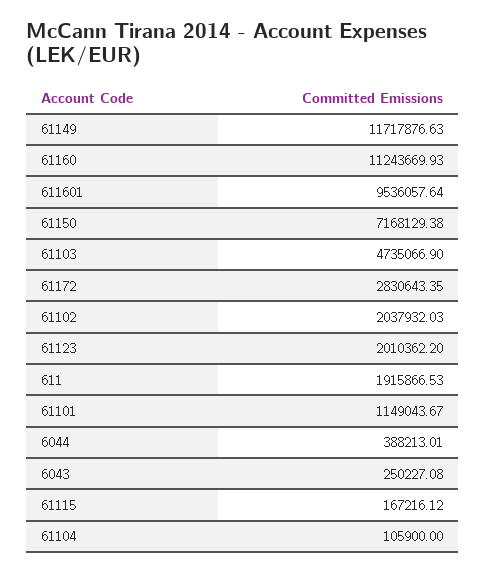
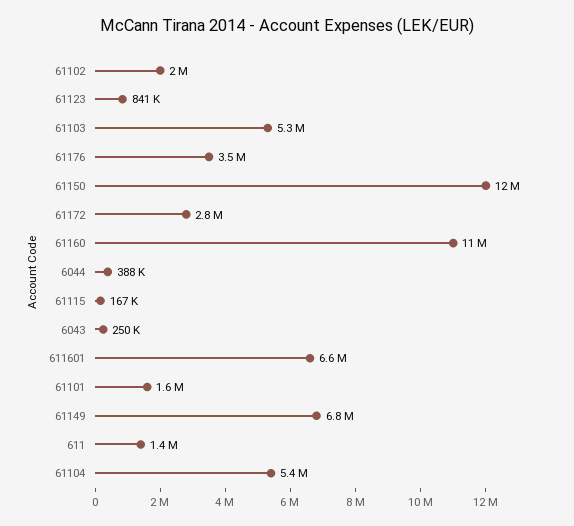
  {
-   "61149": 11717876.63,
+   "61149": 6800000,
    "61160": 11243669.93,
-   "611601": 9536057.64,
+   "611601": 6600000,
-   "61150": 7168129.38,
+   "61150": 12000000,
-   "61103": 4735066.9,
+   "61103": 5300000,
    "61172": 2830643.35,
    "61102": 2037932.03,
-   "61123": 2010362.2,
+   "61123": 841000,
-   "611": 1915866.53,
+   "611": 1400000,
-   "61101": 1149043.67,
+   "61101": 1600000,
    "6044": 388213.01,
    "6043": 250227.08,
    "61115": 167216.12,
-   "61104": 105900
+   "61104": 5400000,
+   "61176": 3500000
  }

